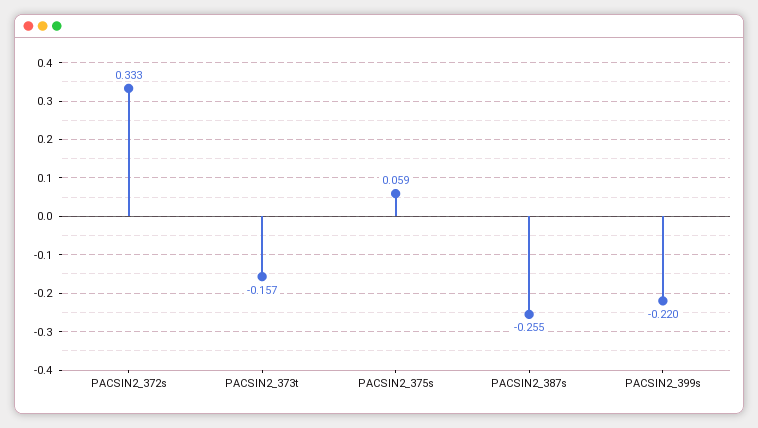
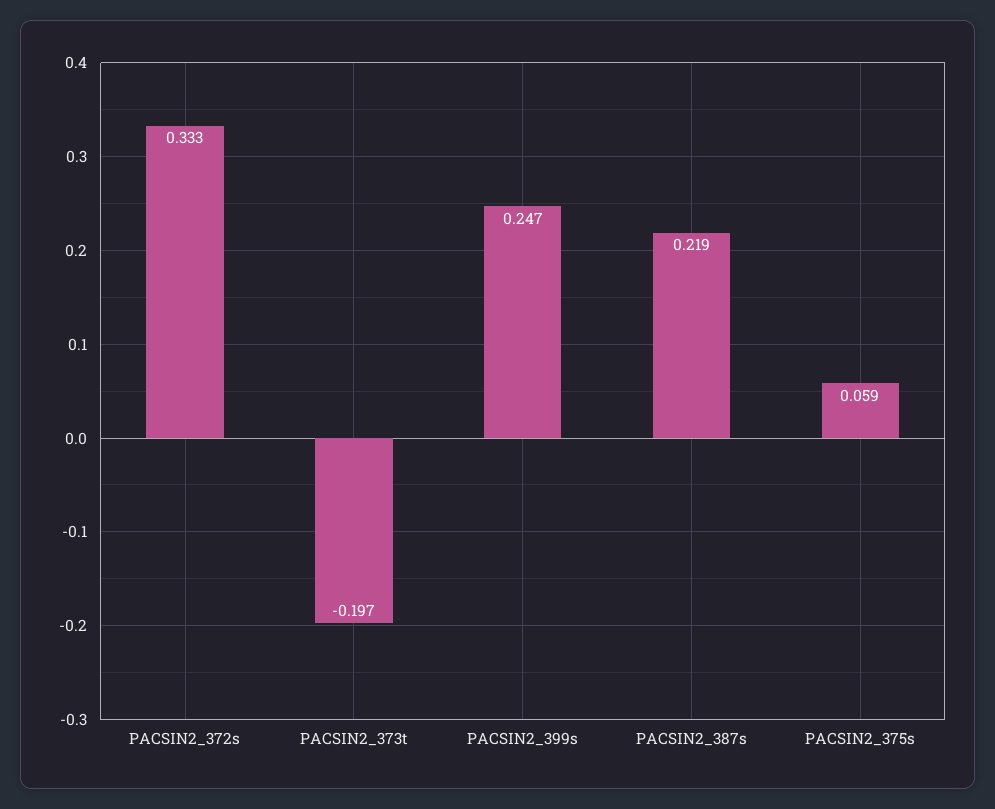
  {
    "PACSIN2_372s": 0.333,
-   "PACSIN2_373t": -0.157,
+   "PACSIN2_373t": -0.197,
    "PACSIN2_375s": 0.059,
-   "PACSIN2_387s": -0.255,
+   "PACSIN2_387s": 0.219,
-   "PACSIN2_399s": -0.22
+   "PACSIN2_399s": 0.247
  }

